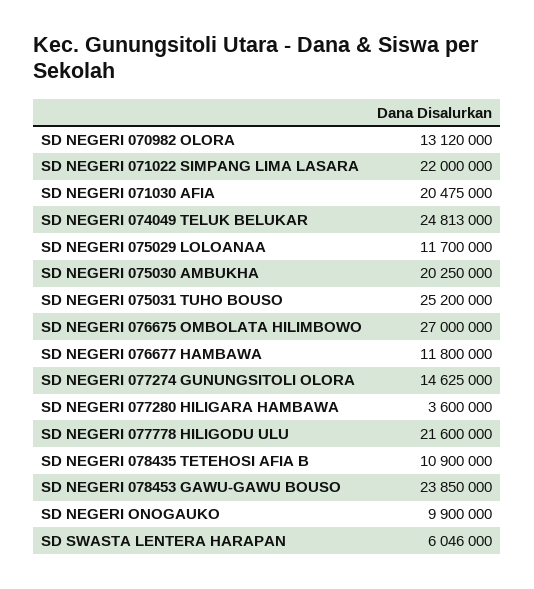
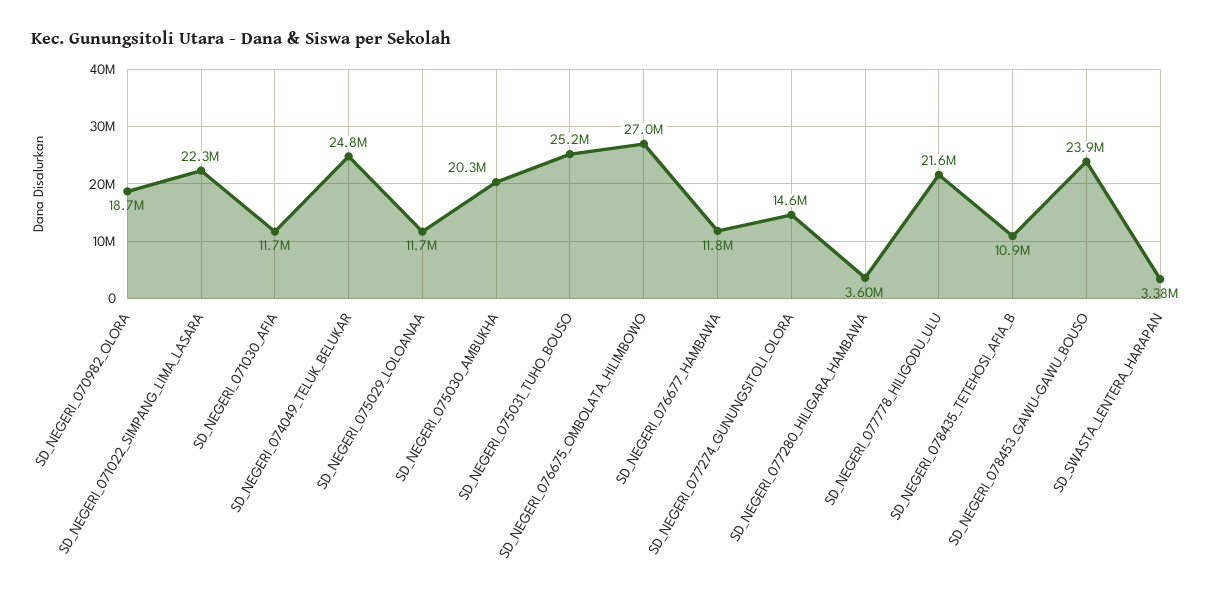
  {
-   "SD NEGERI 070982 OLORA": 13120000,
+   "SD NEGERI 070982 OLORA": 18700000,
-   "SD NEGERI 071022 SIMPANG LIMA LASARA": 22000000,
+   "SD NEGERI 071022 SIMPANG LIMA LASARA": 22300000,
-   "SD NEGERI 071030 AFIA": 20475000,
+   "SD NEGERI 071030 AFIA": 11700000,
    "SD NEGERI 074049 TELUK BELUKAR": 24813000,
    "SD NEGERI 075029 LOLOANAA": 11700000,
    "SD NEGERI 075030 AMBUKHA": 20250000,
    "SD NEGERI 075031 TUHO BOUSO": 25200000,
    "SD NEGERI 076675 OMBOLATA HILIMBOWO": 27000000,
    "SD NEGERI 076677 HAMBAWA": 11800000,
    "SD NEGERI 077274 GUNUNGSITOLI OLORA": 14625000,
    "SD NEGERI 077280 HILIGARA HAMBAWA": 3600000,
    "SD NEGERI 077778 HILIGODU ULU": 21600000,
    "SD NEGERI 078435 TETEHOSI AFIA B": 10900000,
    "SD NEGERI 078453 GAWU-GAWU BOUSO": 23850000,
-   "SD NEGERI ONOGAUKO": 9900000,
-   "SD SWASTA LENTERA HARAPAN": 6046000
+   "SD SWASTA LENTERA HARAPAN": 3380000
  }

